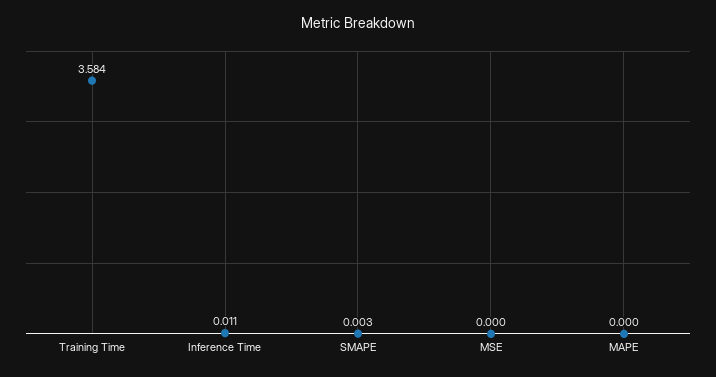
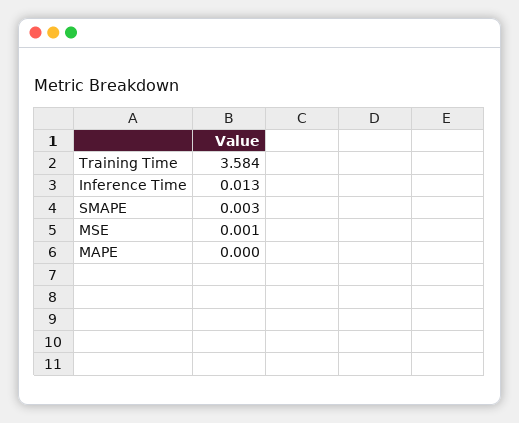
  {
    "Training Time": 3.584,
-   "Inference Time": 0.011,
+   "Inference Time": 0.013,
    "SMAPE": 0.003,
-   "MSE": 0,
+   "MSE": 0.001,
    "MAPE": 0
  }

